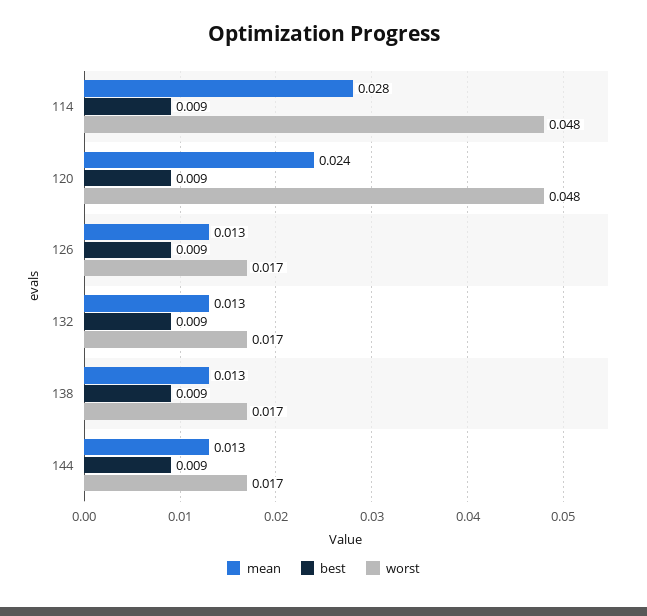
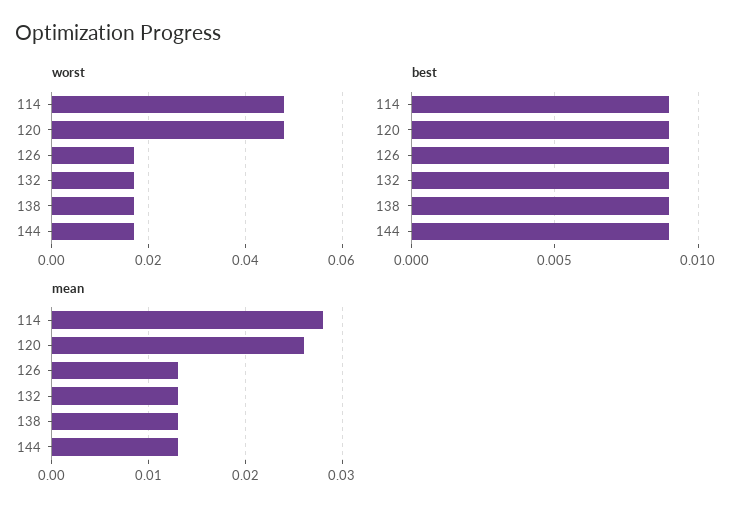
  {
    "mean": {
      "114": 0.028,
-     "120": 0.024,
+     "120": 0.026,
      "126": 0.013,
      "132": 0.013,
      "138": 0.013,
      "144": 0.013
    },
    "best": {
      "114": 0.009,
      "120": 0.009,
      "126": 0.009,
      "132": 0.009,
      "138": 0.009,
      "144": 0.009
    },
    "worst": {
      "114": 0.048,
      "120": 0.048,
      "126": 0.017,
      "132": 0.017,
      "138": 0.017,
      "144": 0.017
    }
  }

